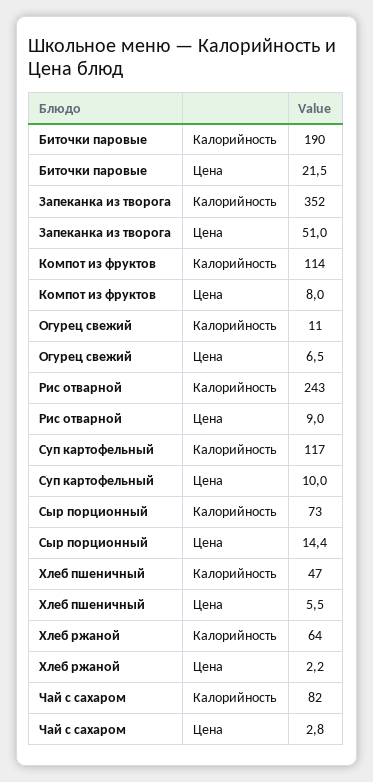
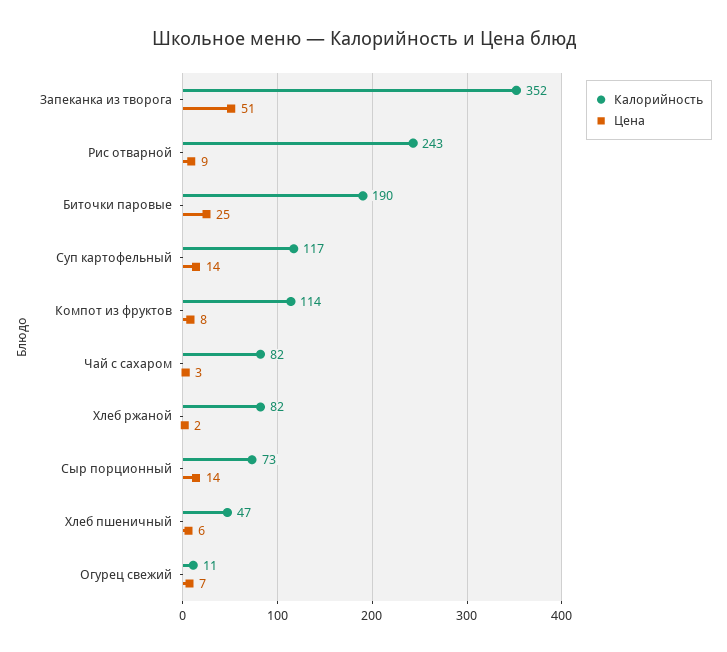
  {
    "Калорийность": {
      "Биточки паровые": 190,
      "Запеканка из творога": 352,
      "Компот из фруктов": 114,
      "Огурец свежий": 11,
      "Рис отварной": 243,
      "Суп картофельный": 117,
      "Сыр порционный": 73,
      "Хлеб пшеничный": 47,
-     "Хлеб ржаной": 64,
+     "Хлеб ржаной": 82,
      "Чай с сахаром": 82
    },
    "Цена": {
-     "Биточки паровые": 21.5,
+     "Биточки паровые": 25,
      "Запеканка из творога": 51,
      "Компот из фруктов": 8,
      "Огурец свежий": 6.5,
      "Рис отварной": 9,
-     "Суп картофельный": 10,
+     "Суп картофельный": 14,
      "Сыр порционный": 14.4,
      "Хлеб пшеничный": 5.5,
      "Хлеб ржаной": 2.2,
      "Чай с сахаром": 2.8
    }
  }

